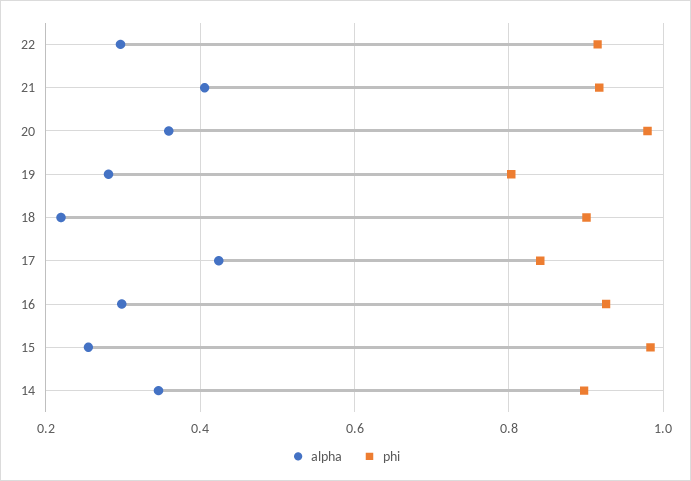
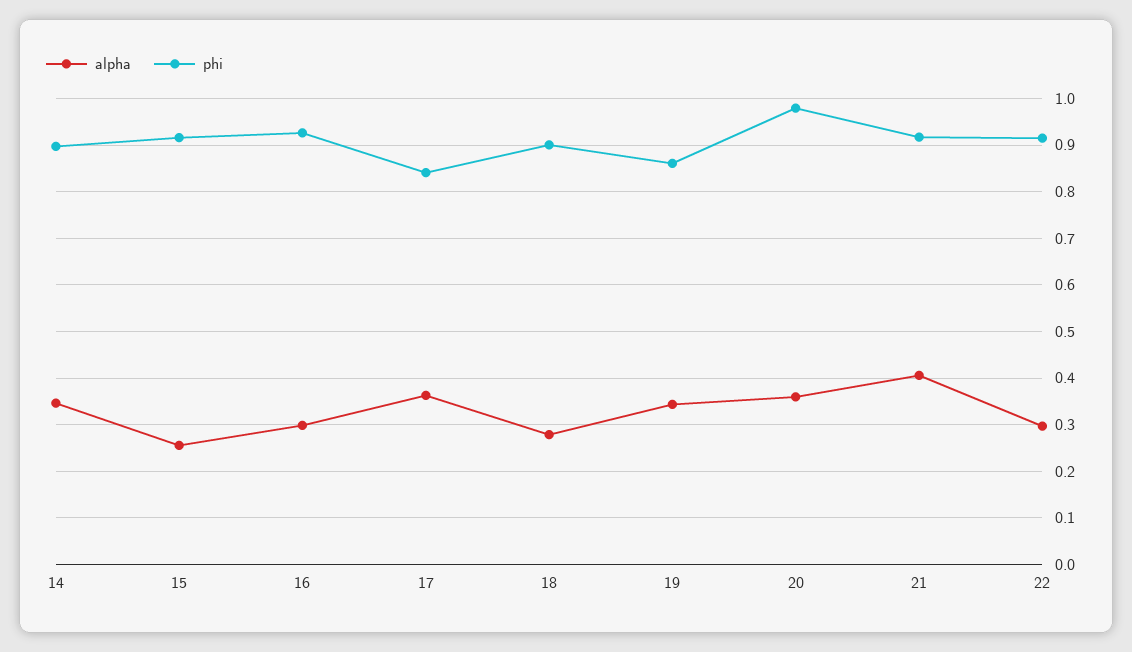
  {
    "alpha": {
      "22": 0.3,
      "21": 0.4,
      "20": 0.36,
-     "19": 0.28,
+     "19": 0.34,
-     "18": 0.22,
+     "18": 0.28,
-     "17": 0.42,
+     "17": 0.36,
      "16": 0.3,
      "15": 0.26,
      "14": 0.34
    },
    "phi": {
      "22": 0.92,
      "21": 0.92,
      "20": 0.98,
-     "19": 0.8,
+     "19": 0.86,
      "18": 0.9,
      "17": 0.84,
      "16": 0.92,
-     "15": 0.98,
+     "15": 0.92,
      "14": 0.9
    }
  }

